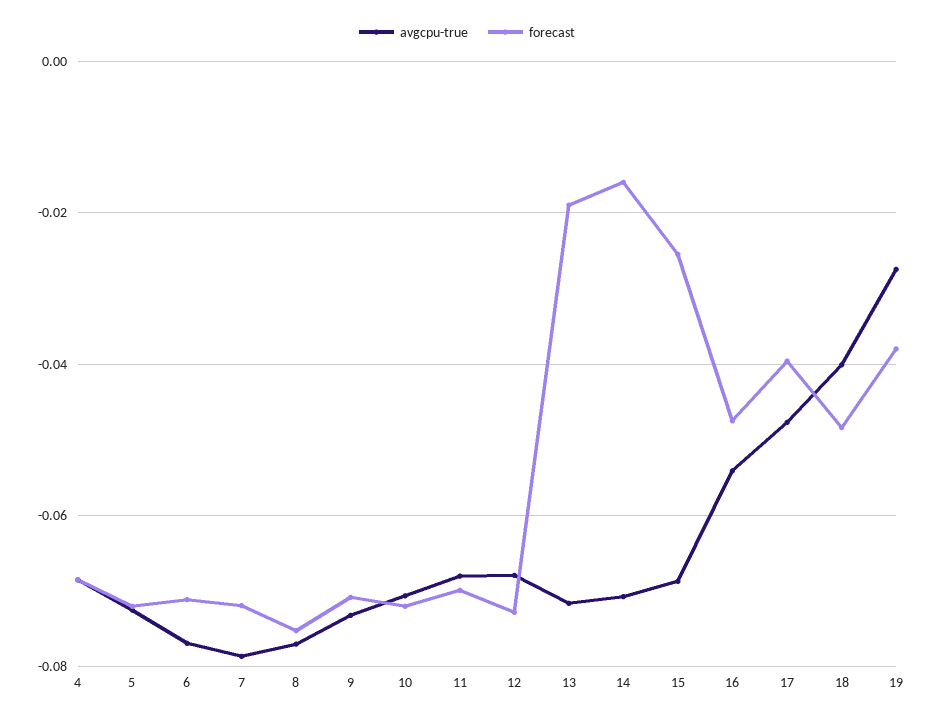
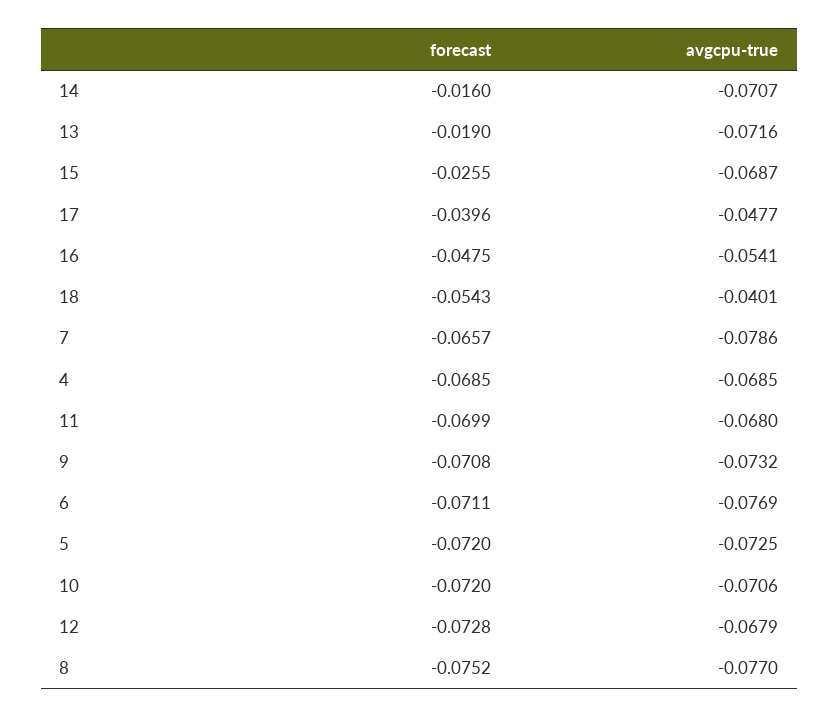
  {
    "avgcpu-true": {
      "4": -0.0685,
      "5": -0.0725,
      "6": -0.0769,
      "7": -0.0786,
      "8": -0.077,
      "9": -0.0732,
      "10": -0.0706,
      "11": -0.068,
      "12": -0.0679,
      "13": -0.0716,
      "14": -0.0707,
      "15": -0.0687,
      "16": -0.0541,
      "17": -0.0477,
-     "18": -0.0401,
+     "18": -0.0401
-     "19": -0.028
    },
    "forecast": {
      "4": -0.0685,
      "5": -0.072,
      "6": -0.0711,
-     "7": -0.072,
+     "7": -0.0657,
      "8": -0.0752,
      "9": -0.0708,
      "10": -0.072,
      "11": -0.0699,
      "12": -0.0728,
      "13": -0.019,
      "14": -0.016,
      "15": -0.0255,
      "16": -0.0475,
      "17": -0.0396,
-     "18": -0.048,
+     "18": -0.0543
-     "19": -0.038
    }
  }

